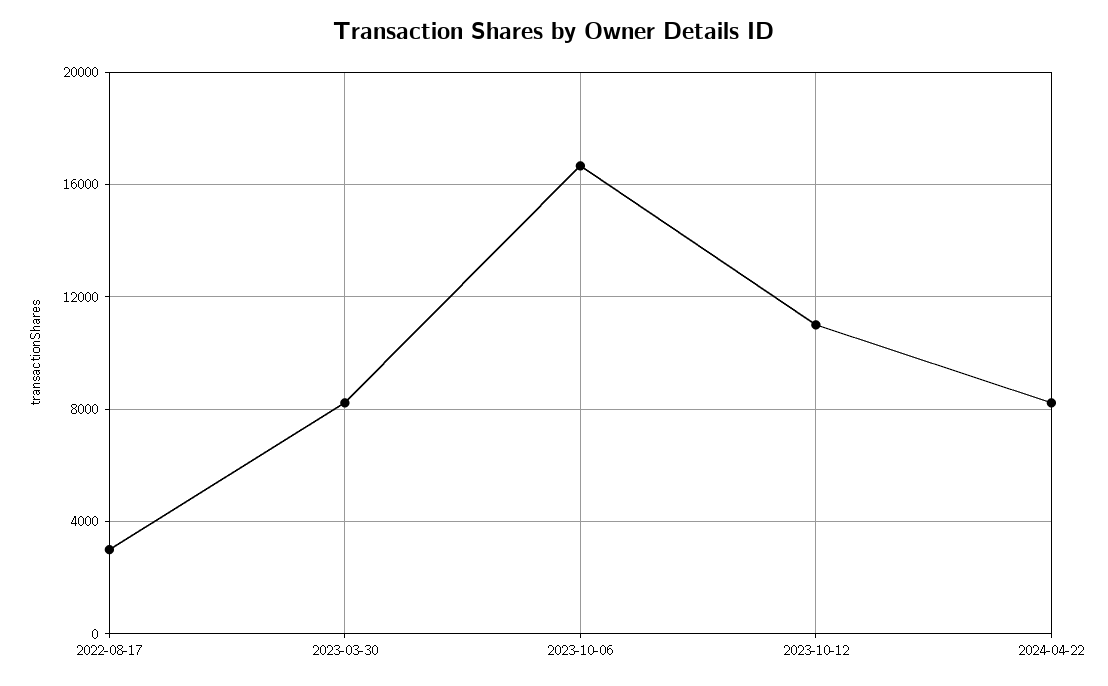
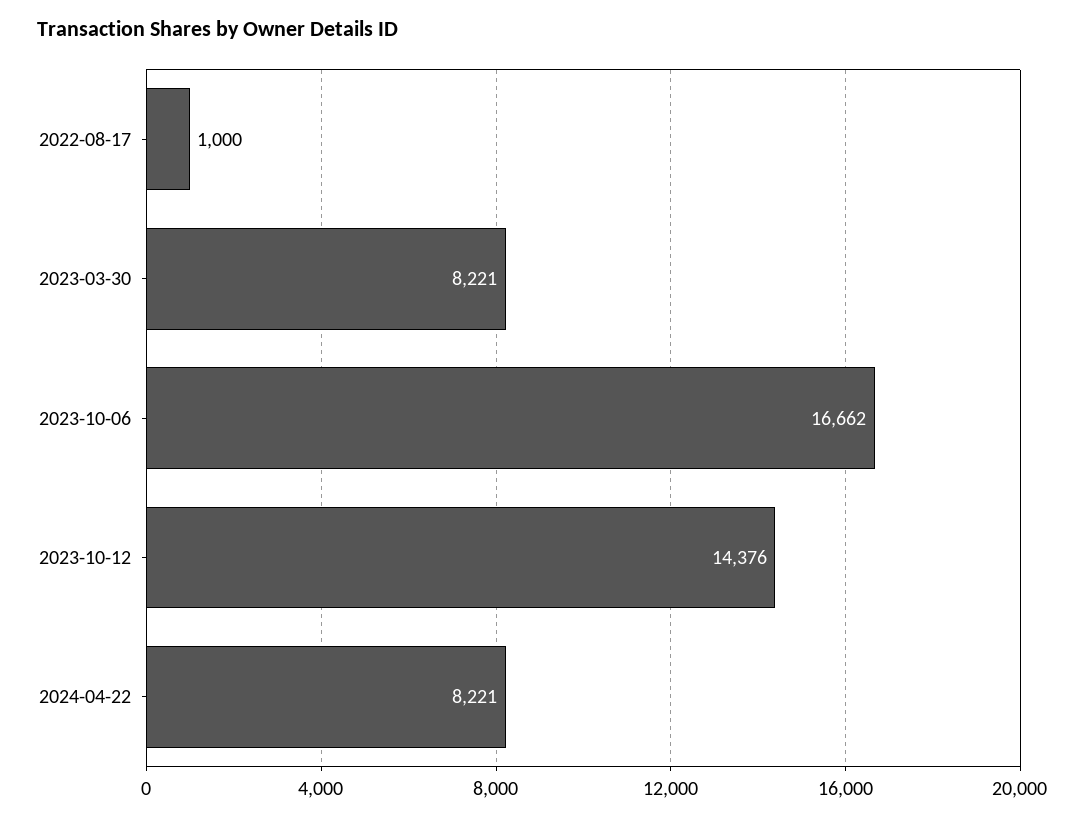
  {
-   "2022-08-17": 3000,
+   "2022-08-17": 1000,
    "2023-03-30": 8221,
    "2023-10-06": 16662,
-   "2023-10-12": 11000,
+   "2023-10-12": 14376,
    "2024-04-22": 8221
  }

